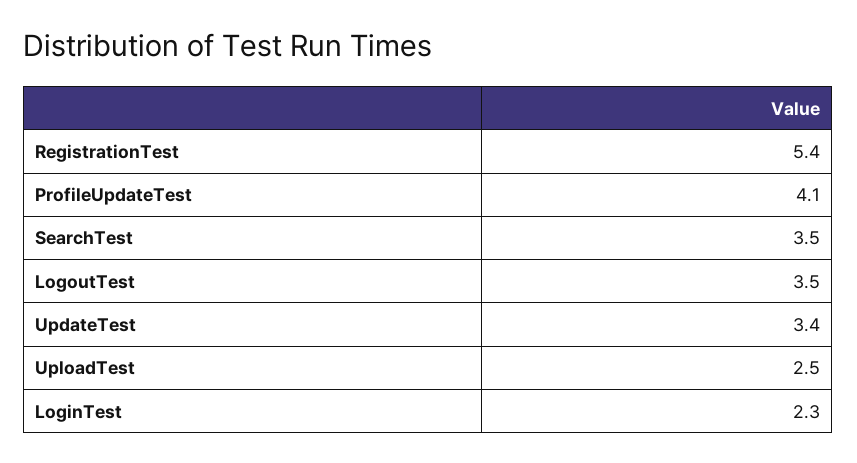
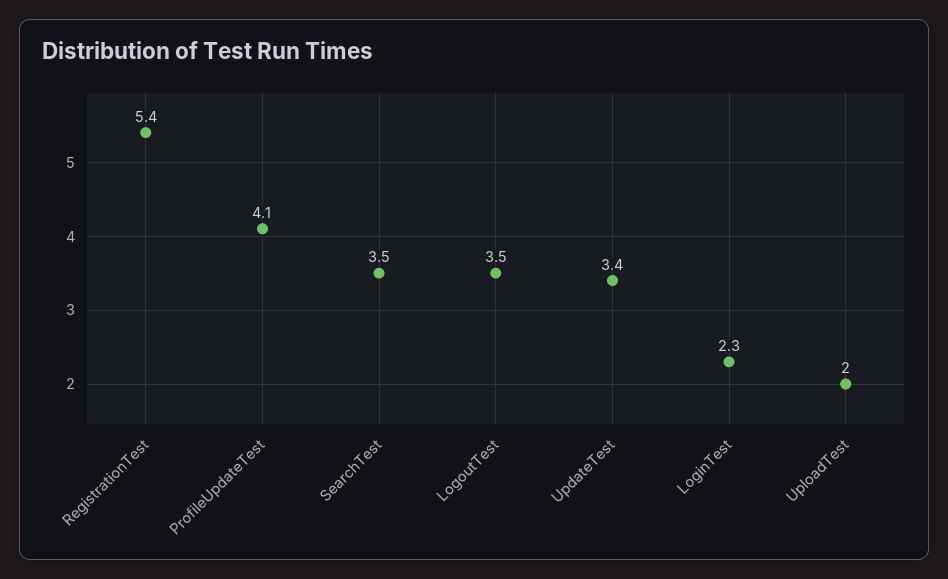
  {
    "RegistrationTest": 5.4,
    "ProfileUpdateTest": 4.1,
    "SearchTest": 3.5,
    "LogoutTest": 3.5,
    "UpdateTest": 3.4,
-   "UploadTest": 2.5,
+   "UploadTest": 2,
    "LoginTest": 2.3
  }

